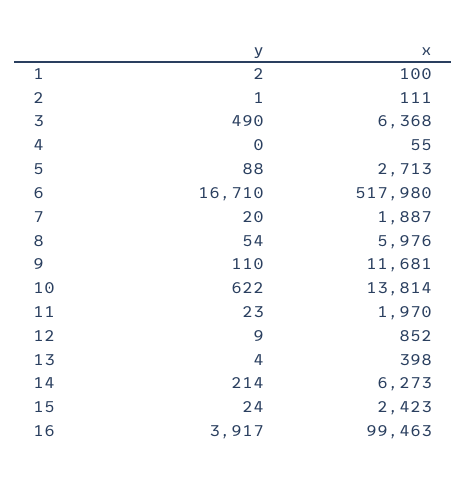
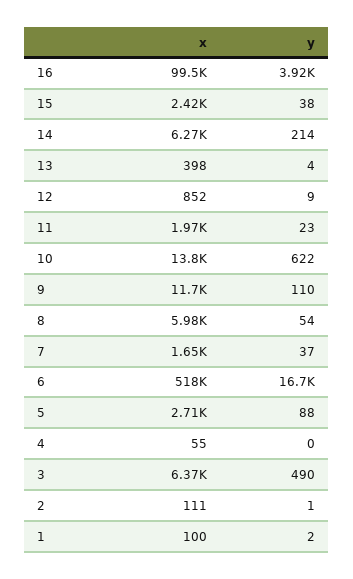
  {
    "y": {
      "1": 2,
      "2": 1,
      "3": 490,
      "4": 0,
      "5": 88,
      "6": 16710,
-     "7": 20,
+     "7": 37,
      "8": 54,
      "9": 110,
      "10": 622,
      "11": 23,
      "12": 9,
      "13": 4,
      "14": 214,
-     "15": 24,
+     "15": 38,
      "16": 3917
    },
    "x": {
      "1": 100,
      "2": 111,
      "3": 6368,
      "4": 55,
      "5": 2713,
      "6": 517980,
-     "7": 1887,
+     "7": 1650,
      "8": 5976,
      "9": 11681,
      "10": 13814,
      "11": 1970,
      "12": 852,
      "13": 398,
      "14": 6273,
      "15": 2423,
      "16": 99463
    }
  }

